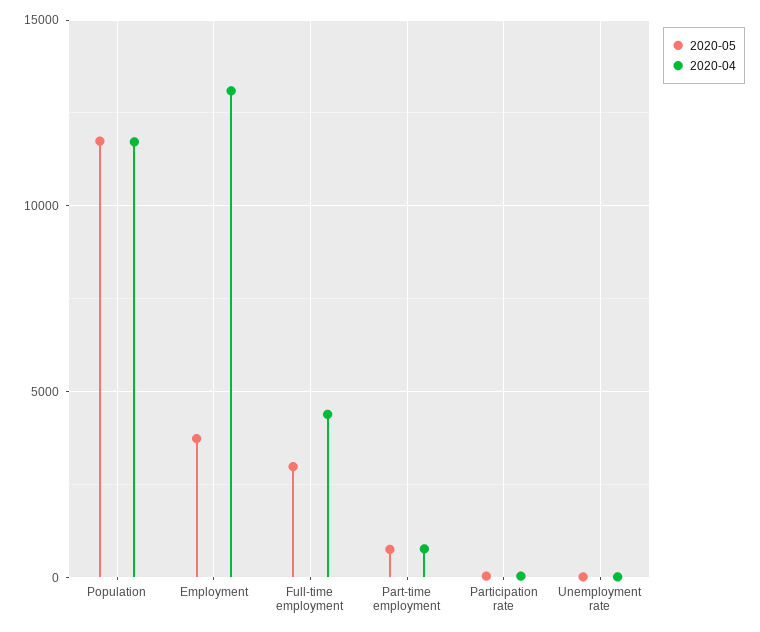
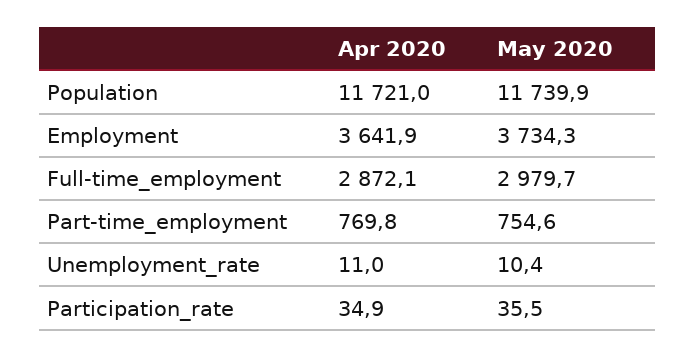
  {
    "2020-05": {
      "Population": 11739.9,
      "Employment": 3734.3,
      "Full-time employment": 2979.7,
      "Part-time employment": 754.6,
      "Participation rate": 35.5,
      "Unemployment rate": 10.4
    },
    "2020-04": {
      "Population": 11721,
-     "Employment": 13000,
+     "Employment": 3641.9,
-     "Full-time employment": 4500,
+     "Full-time employment": 2872.1,
      "Part-time employment": 769.8,
      "Participation rate": 34.9,
      "Unemployment rate": 11
    }
  }

